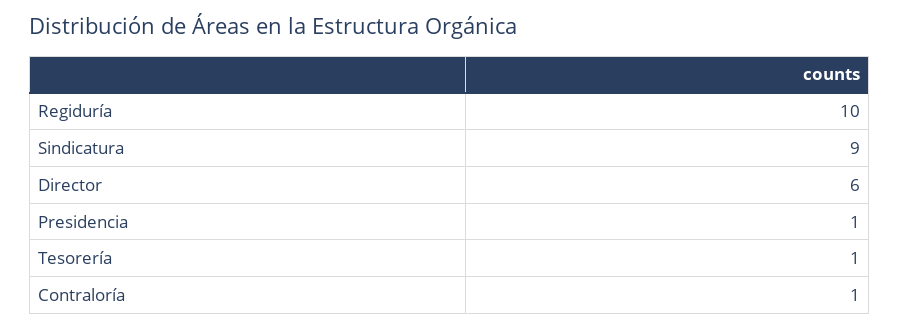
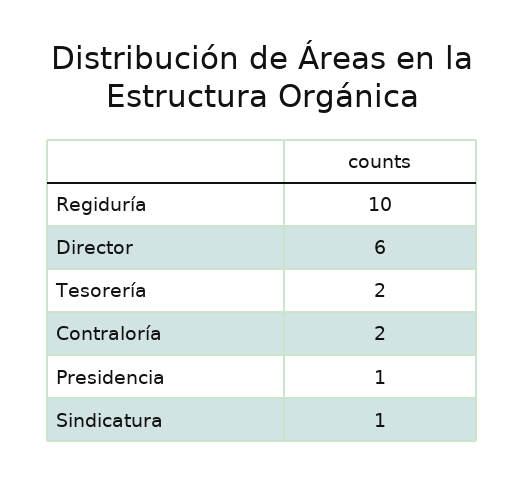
  {
    "Regiduría": 10,
-   "Sindicatura": 9,
+   "Sindicatura": 1,
    "Director": 6,
    "Presidencia": 1,
-   "Tesorería": 1,
+   "Tesorería": 2,
-   "Contraloría": 1
+   "Contraloría": 2
  }

